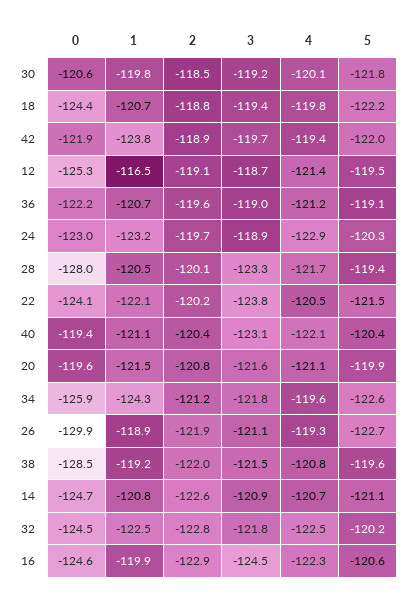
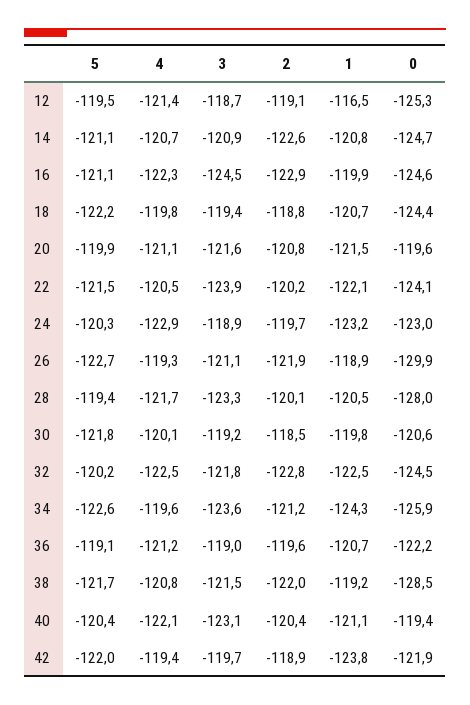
  {
    "0": {
      "30": -120.6,
      "18": -124.4,
      "42": -121.9,
      "12": -125.3,
      "36": -122.2,
      "24": -123,
      "28": -128,
      "22": -124.1,
      "40": -119.4,
      "20": -119.6,
      "34": -125.9,
      "26": -129.9,
      "38": -128.5,
      "14": -124.7,
      "32": -124.5,
      "16": -124.6
    },
    "1": {
      "30": -119.8,
      "18": -120.7,
      "42": -123.8,
      "12": -116.5,
      "36": -120.7,
      "24": -123.2,
      "28": -120.5,
      "22": -122.1,
      "40": -121.1,
      "20": -121.5,
      "34": -124.3,
      "26": -118.9,
      "38": -119.2,
      "14": -120.8,
      "32": -122.5,
      "16": -119.9
    },
    "2": {
      "30": -118.5,
      "18": -118.8,
      "42": -118.9,
      "12": -119.1,
      "36": -119.6,
      "24": -119.7,
      "28": -120.1,
      "22": -120.2,
      "40": -120.4,
      "20": -120.8,
      "34": -121.2,
      "26": -121.9,
      "38": -122,
      "14": -122.6,
      "32": -122.8,
      "16": -122.9
    },
    "3": {
      "30": -119.2,
      "18": -119.4,
      "42": -119.7,
      "12": -118.7,
      "36": -119,
      "24": -118.9,
      "28": -123.3,
-     "22": -123.8,
+     "22": -123.9,
      "40": -123.1,
      "20": -121.6,
-     "34": -121.8,
+     "34": -123.6,
      "26": -121.1,
      "38": -121.5,
      "14": -120.9,
      "32": -121.8,
      "16": -124.5
    },
    "4": {
      "30": -120.1,
      "18": -119.8,
      "42": -119.4,
      "12": -121.4,
      "36": -121.2,
      "24": -122.9,
      "28": -121.7,
      "22": -120.5,
      "40": -122.1,
      "20": -121.1,
      "34": -119.6,
      "26": -119.3,
      "38": -120.8,
      "14": -120.7,
      "32": -122.5,
      "16": -122.3
    },
    "5": {
      "30": -121.8,
      "18": -122.2,
      "42": -122,
      "12": -119.5,
      "36": -119.1,
      "24": -120.3,
      "28": -119.4,
      "22": -121.5,
      "40": -120.4,
      "20": -119.9,
      "34": -122.6,
      "26": -122.7,
-     "38": -119.6,
+     "38": -121.7,
      "14": -121.1,
      "32": -120.2,
-     "16": -120.6
+     "16": -121.1
    }
  }

